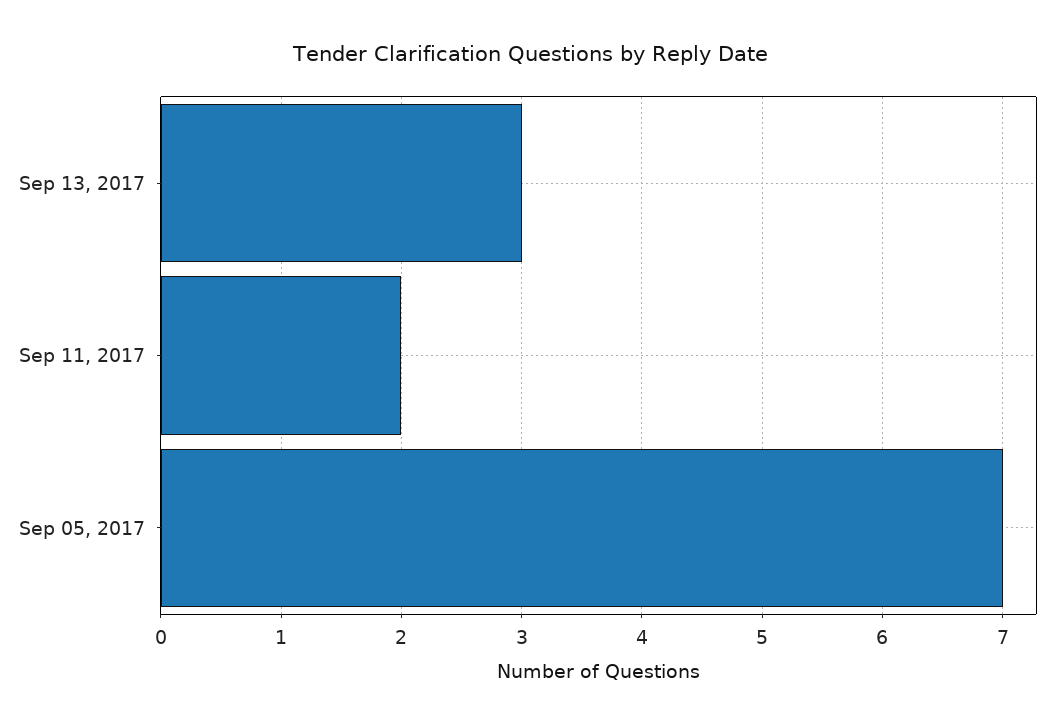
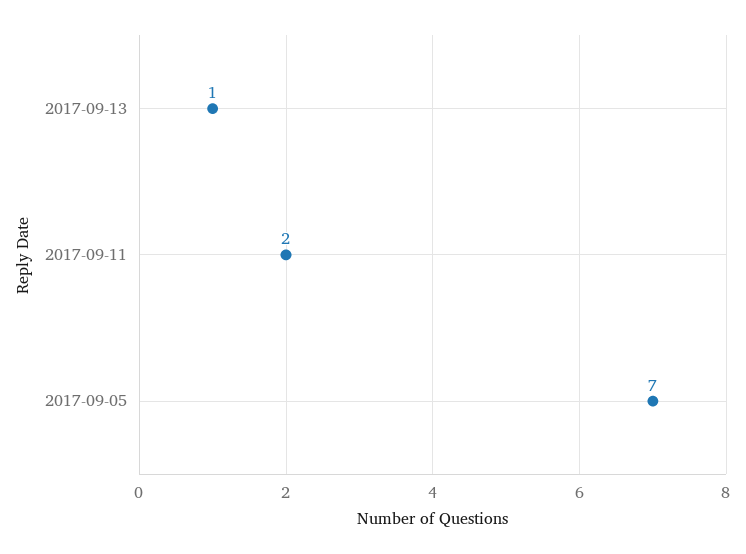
  {
-   "Sep 13, 2017": 3,
+   "Sep 13, 2017": 1,
    "Sep 11, 2017": 2,
    "Sep 05, 2017": 7
  }

